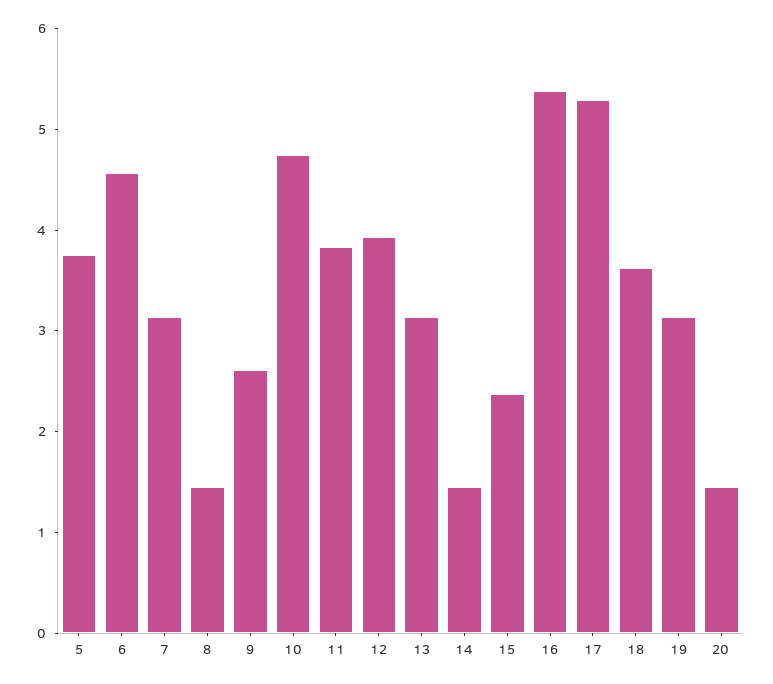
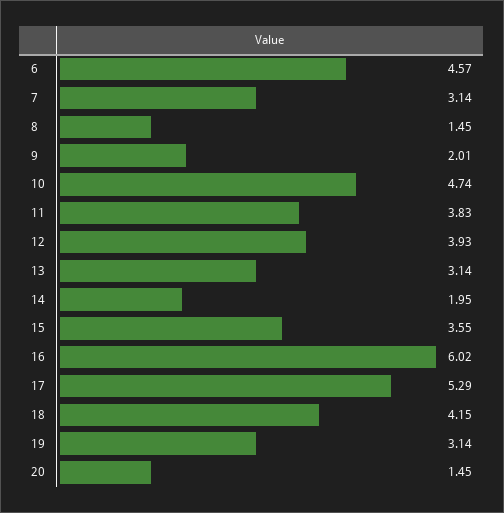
  {
-   "5": 3.8,
    "6": 4.57,
    "7": 3.14,
    "8": 1.45,
-   "9": 2.6,
+   "9": 2.01,
    "10": 4.74,
    "11": 3.83,
    "12": 3.93,
    "13": 3.14,
-   "14": 1.4,
+   "14": 1.95,
-   "15": 2.4,
+   "15": 3.55,
-   "16": 5.4,
+   "16": 6.02,
    "17": 5.29,
-   "18": 3.6,
+   "18": 4.15,
    "19": 3.14,
    "20": 1.45
  }

